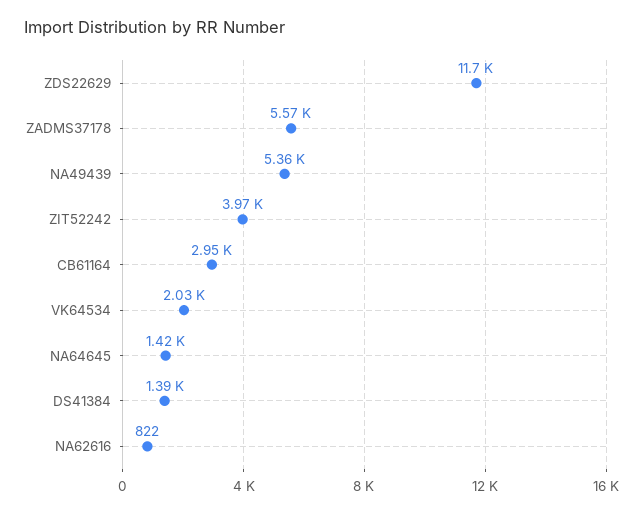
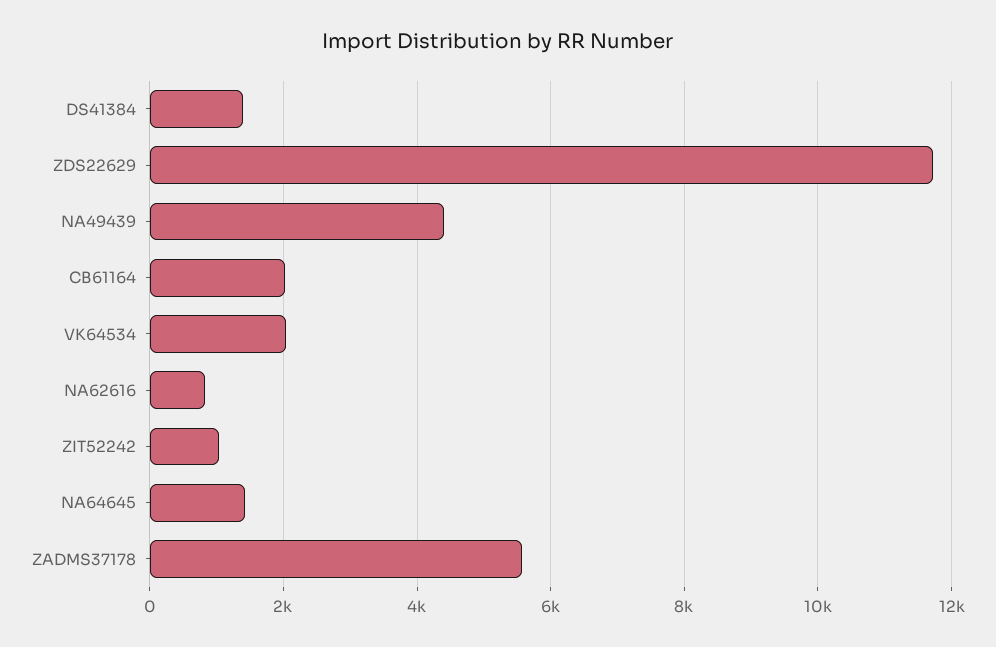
  {
    "ZDS22629": 11700,
    "ZADMS37178": 5570,
-   "NA49439": 5360,
+   "NA49439": 4400,
-   "ZIT52242": 3970,
+   "ZIT52242": 1000,
-   "CB61164": 2950,
+   "CB61164": 2000,
    "VK64534": 2030,
    "NA64645": 1420,
    "DS41384": 1390,
    "NA62616": 822
  }

